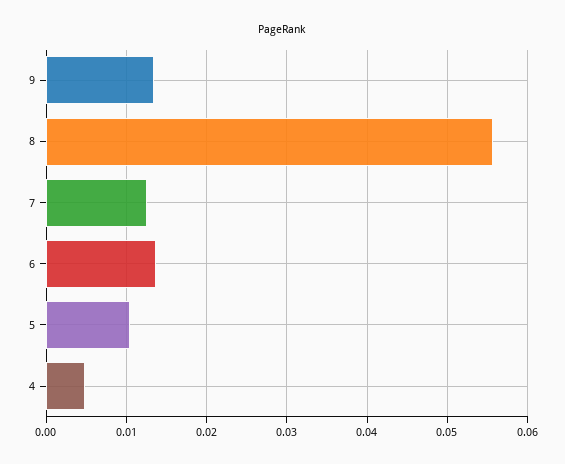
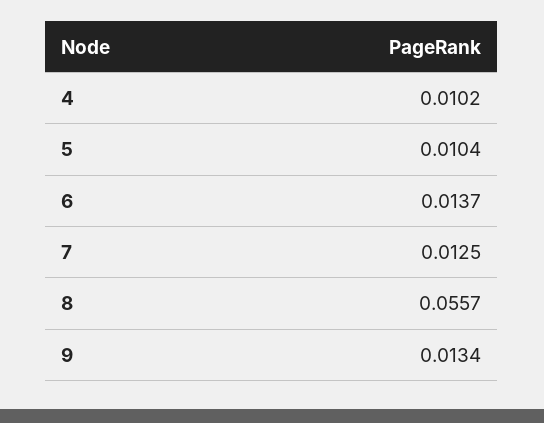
  {
    "9": 0.0134,
    "8": 0.0557,
    "7": 0.0125,
    "6": 0.0137,
    "5": 0.0104,
-   "4": 0.005
+   "4": 0.0102
  }

